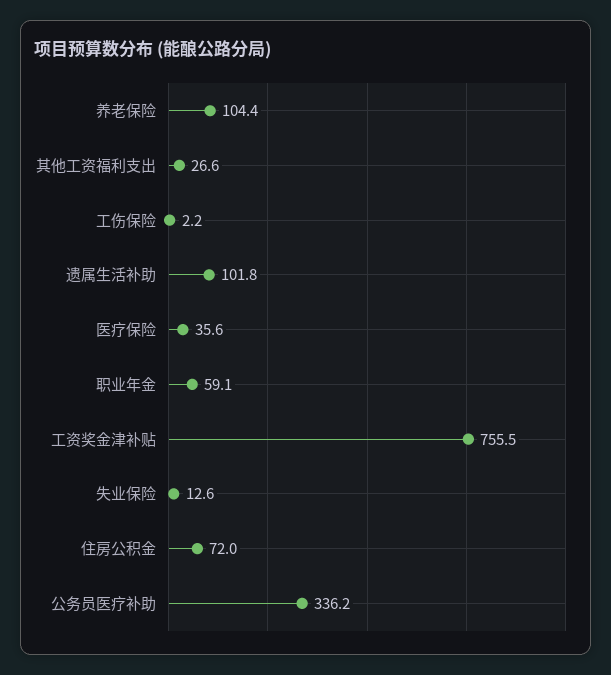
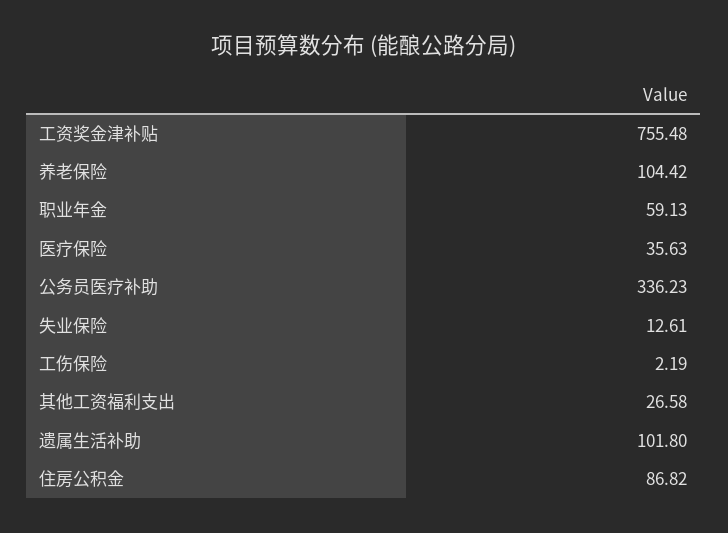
  {
    "养老保险": 104.42,
    "其他工资福利支出": 26.58,
    "工伤保险": 2.19,
    "遗属生活补助": 101.8,
    "医疗保险": 35.63,
    "职业年金": 59.13,
    "工资奖金津补贴": 755.48,
    "失业保险": 12.61,
-   "住房公积金": 72,
+   "住房公积金": 86.82,
    "公务员医疗补助": 336.23
  }

